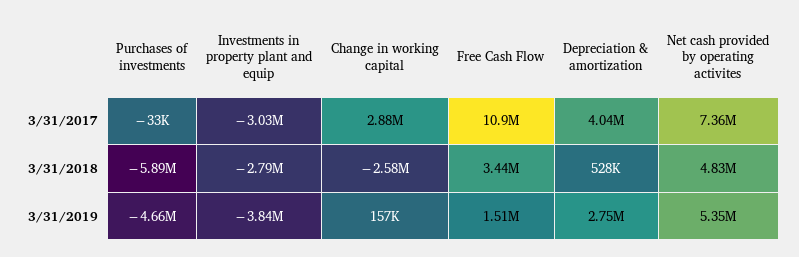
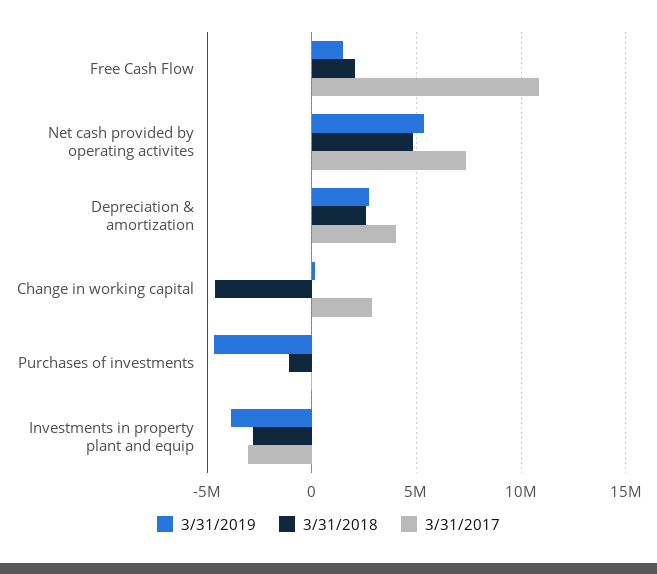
  {
    "3/31/2017": {
      "Purchases of investments": -33000,
      "Investments in property plant and equip": -3030000,
      "Change in working capital": 2880000,
      "Free Cash Flow": 10900000,
      "Depreciation & amortization": 4040000,
      "Net cash provided by operating activites": 7360000
    },
    "3/31/2018": {
-     "Purchases of investments": -5890000,
+     "Purchases of investments": -1000000,
      "Investments in property plant and equip": -2790000,
-     "Change in working capital": -2580000,
+     "Change in working capital": -4500000,
-     "Free Cash Flow": 3440000,
+     "Free Cash Flow": 2000000,
-     "Depreciation & amortization": 528000,
+     "Depreciation & amortization": 2500000,
      "Net cash provided by operating activites": 4830000
    },
    "3/31/2019": {
      "Purchases of investments": -4660000,
      "Investments in property plant and equip": -3840000,
      "Change in working capital": 157000,
      "Free Cash Flow": 1510000,
      "Depreciation & amortization": 2750000,
      "Net cash provided by operating activites": 5350000
    }
  }

